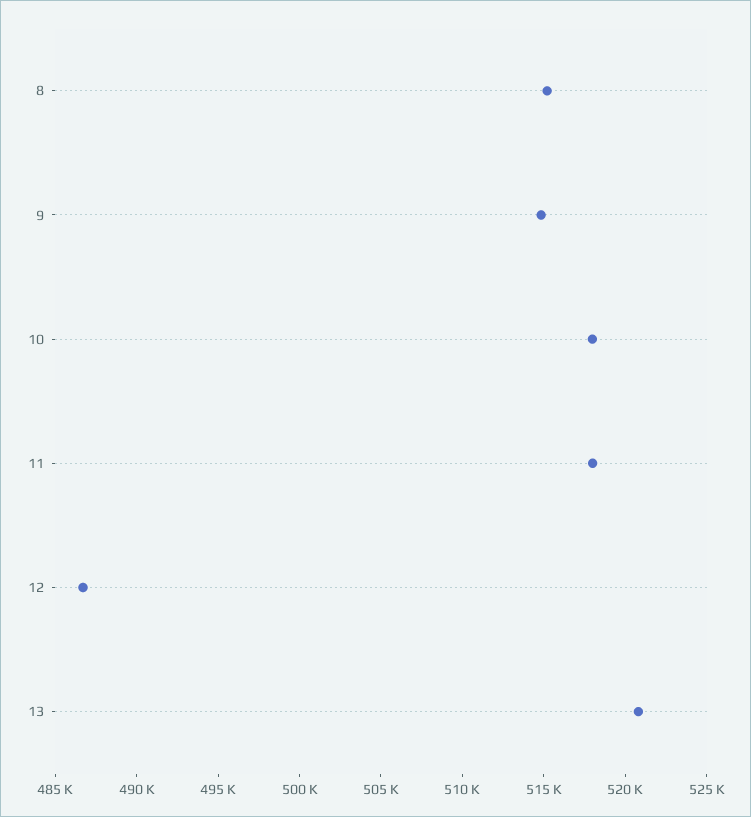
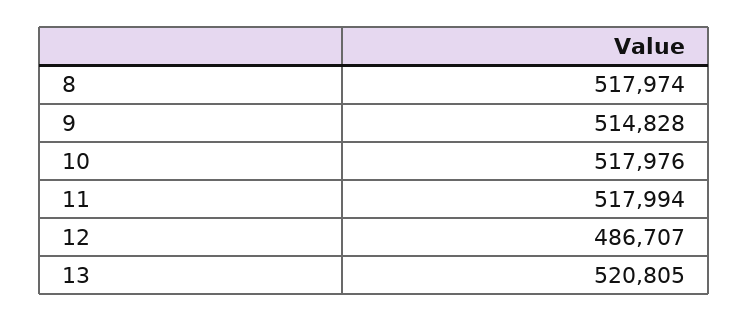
  {
-   "8": 515000,
+   "8": 517974,
    "9": 514828,
    "10": 517976,
    "11": 517994,
    "12": 486707,
    "13": 520805
  }

